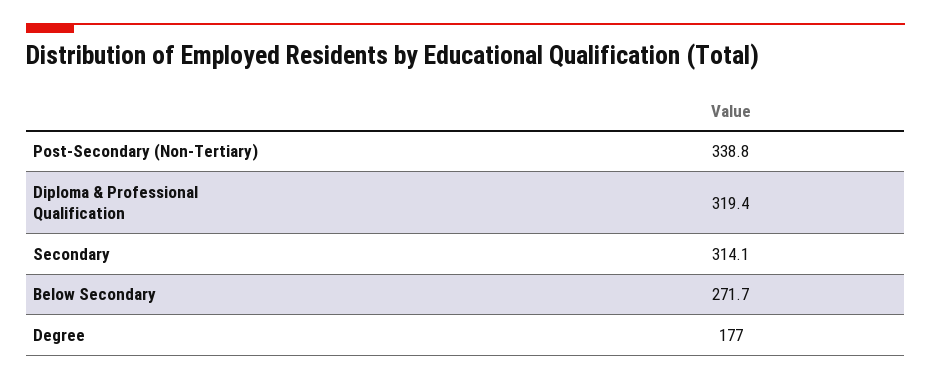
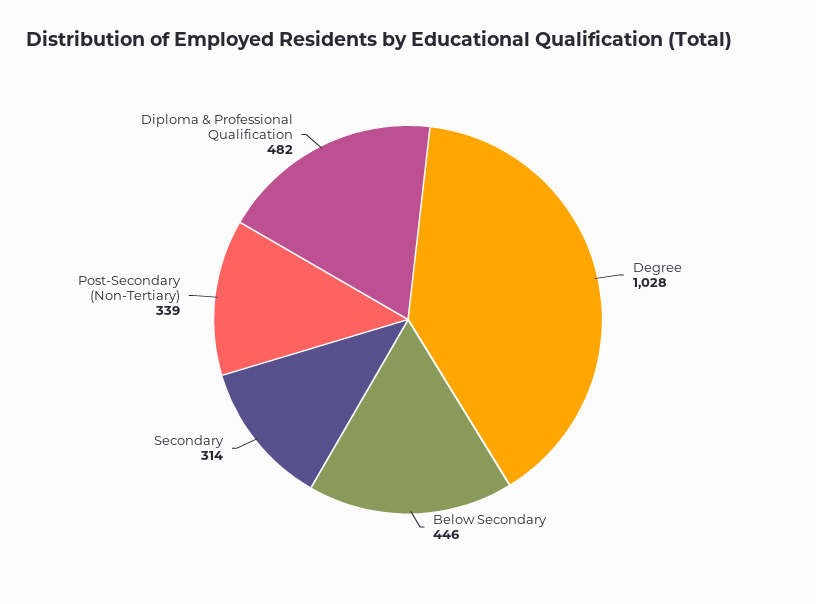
  {
    "Post-Secondary (Non-Tertiary)": 338.8,
-   "Diploma & Professional Qualification": 319.4,
+   "Diploma & Professional Qualification": 482,
    "Secondary": 314.1,
-   "Below Secondary": 271.7,
+   "Below Secondary": 446,
-   "Degree": 177
+   "Degree": 1028
  }

